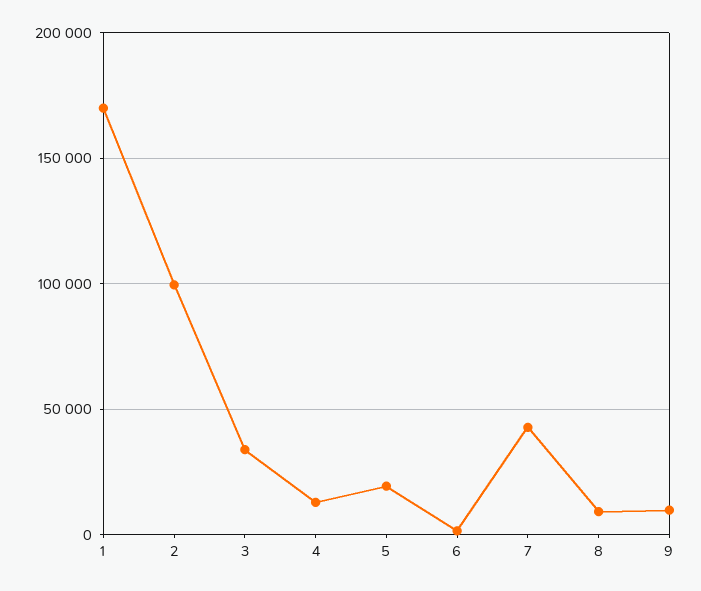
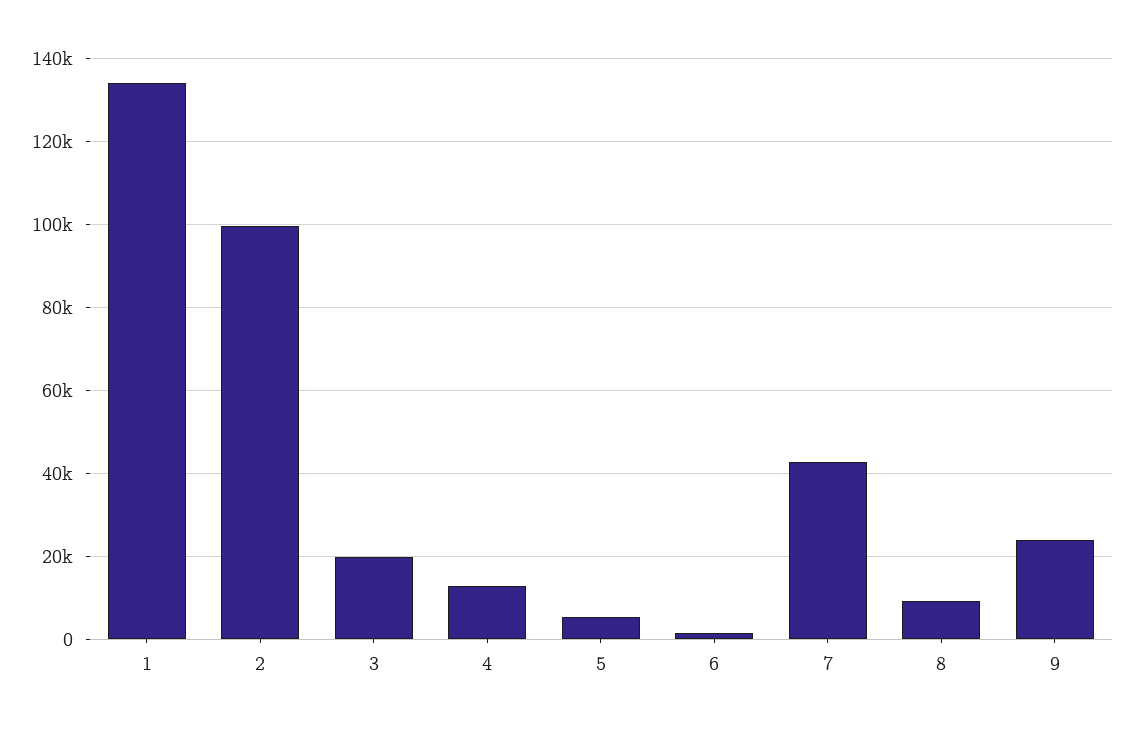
  {
-   "1": 170000,
+   "1": 134000,
    "2": 100000,
-   "3": 35000,
+   "3": 20000,
    "4": 12000,
-   "5": 20000,
+   "5": 6000,
    "6": 2000,
    "7": 42000,
    "8": 10000,
-   "9": 10000
+   "9": 24000
  }

